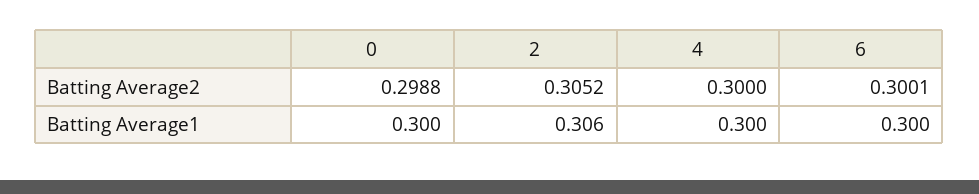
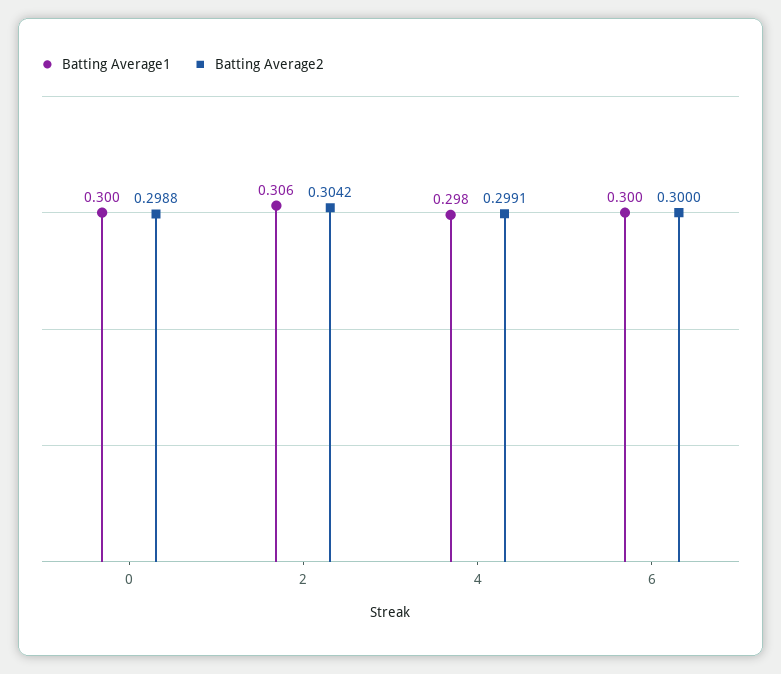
  {
    "Batting Average2": {
      "0": 0.2988,
-     "2": 0.3052,
+     "2": 0.3042,
-     "4": 0.3,
+     "4": 0.2991,
-     "6": 0.3001
+     "6": 0.3
    },
    "Batting Average1": {
      "0": 0.3,
      "2": 0.306,
-     "4": 0.3,
+     "4": 0.298,
      "6": 0.3
    }
  }

